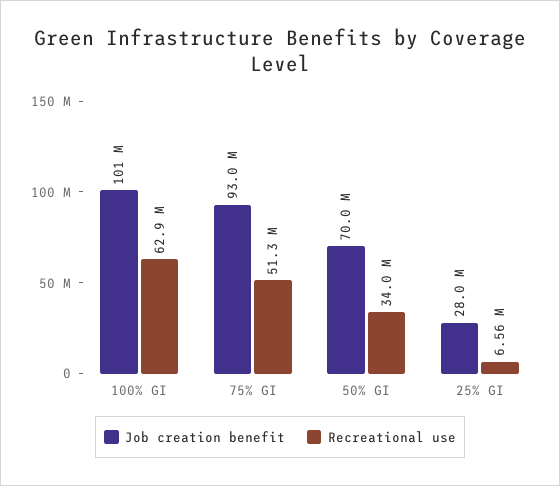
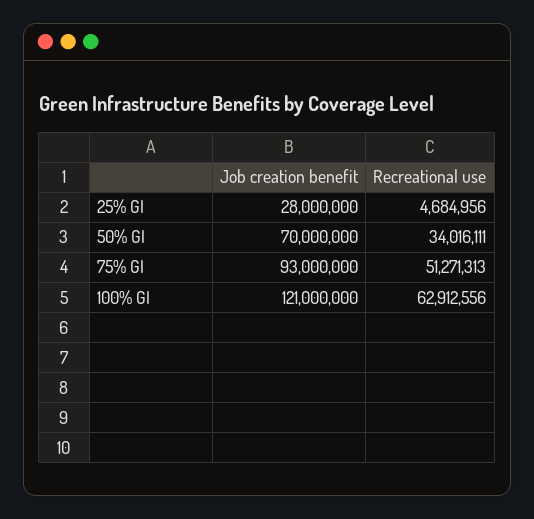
  {
    "Job creation benefit": {
-     "100% GI": 101000000,
+     "100% GI": 121000000,
      "75% GI": 93000000,
      "50% GI": 70000000,
      "25% GI": 28000000
    },
    "Recreational use": {
      "100% GI": 62912556,
      "75% GI": 51271313,
      "50% GI": 34016111,
-     "25% GI": 6560000
+     "25% GI": 4684956
    }
  }

